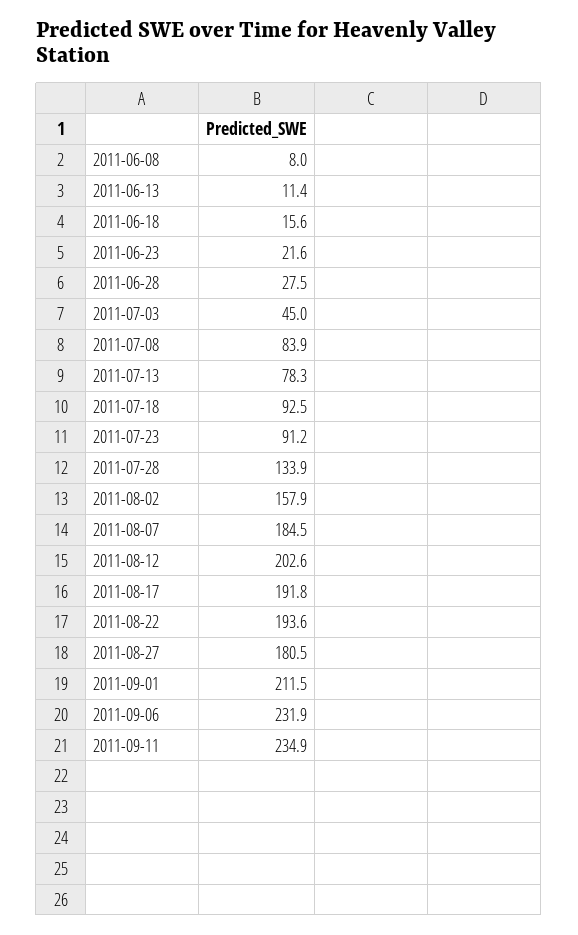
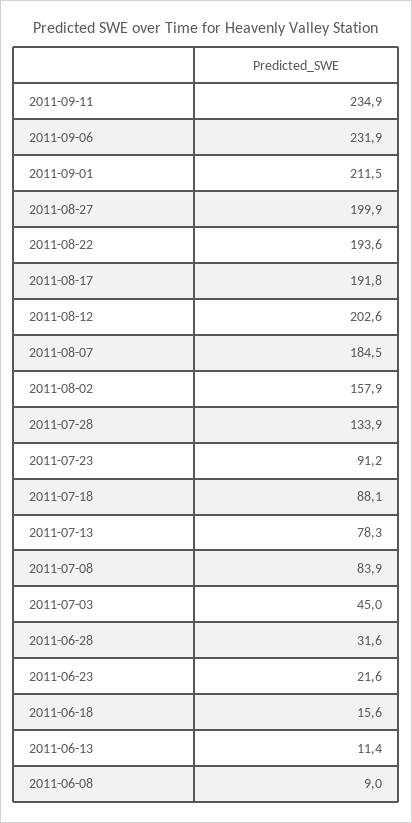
  {
-   "2011-06-08": 8,
+   "2011-06-08": 9,
    "2011-06-13": 11.4,
    "2011-06-18": 15.6,
    "2011-06-23": 21.6,
-   "2011-06-28": 27.5,
+   "2011-06-28": 31.6,
    "2011-07-03": 45,
    "2011-07-08": 83.9,
    "2011-07-13": 78.3,
-   "2011-07-18": 92.5,
+   "2011-07-18": 88.1,
    "2011-07-23": 91.2,
    "2011-07-28": 133.9,
    "2011-08-02": 157.9,
    "2011-08-07": 184.5,
    "2011-08-12": 202.6,
    "2011-08-17": 191.8,
    "2011-08-22": 193.6,
-   "2011-08-27": 180.5,
+   "2011-08-27": 199.9,
    "2011-09-01": 211.5,
    "2011-09-06": 231.9,
    "2011-09-11": 234.9
  }

